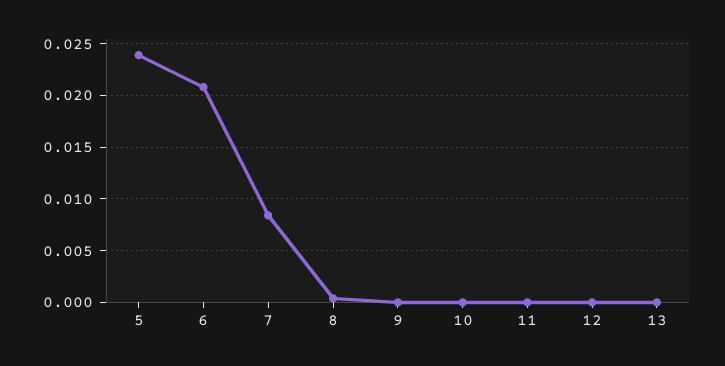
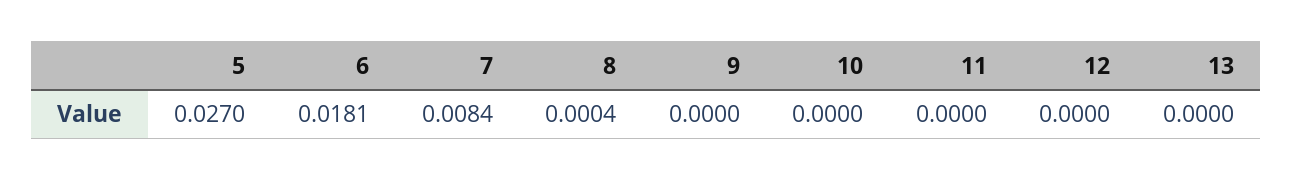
  {
-   "5": 0.024,
+   "5": 0.027,
-   "6": 0.021,
+   "6": 0.0181,
    "7": 0.0084,
    "8": 0.0004,
    "9": 0,
    "10": 0,
    "11": 0,
    "12": 0,
    "13": 0
  }

